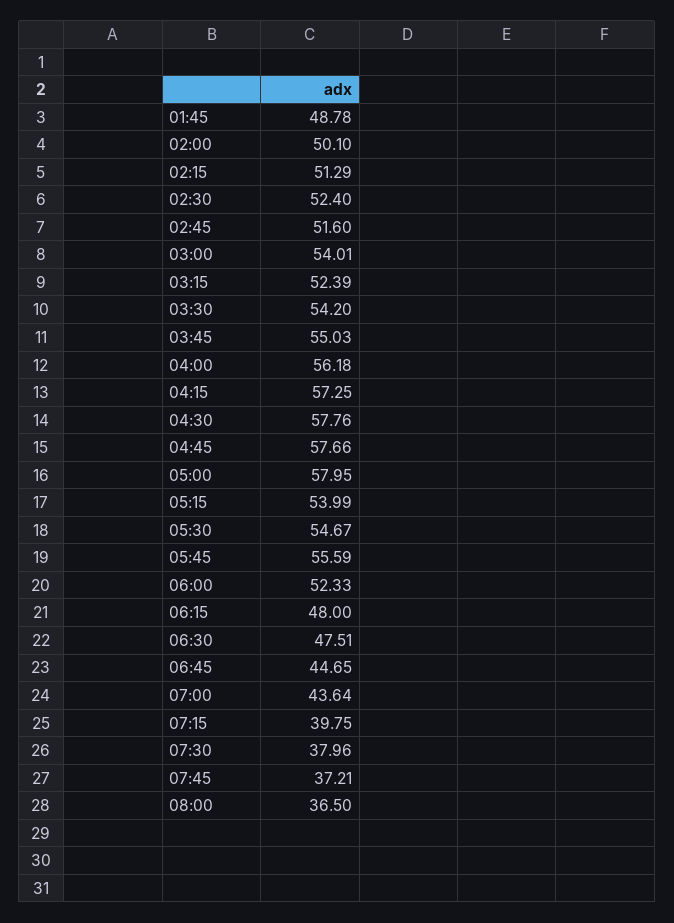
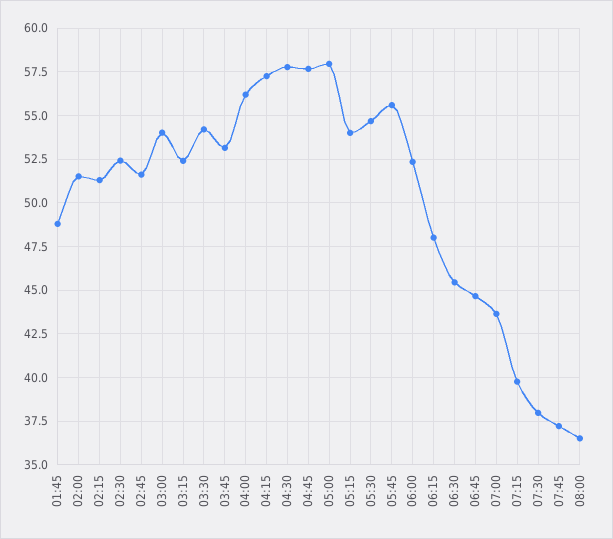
  {
    "01:45": 48.78,
-   "02:00": 50.1,
+   "02:00": 51.5,
    "02:15": 51.29,
    "02:30": 52.4,
    "02:45": 51.6,
    "03:00": 54.01,
    "03:15": 52.39,
    "03:30": 54.2,
-   "03:45": 55.03,
+   "03:45": 53,
    "04:00": 56.18,
    "04:15": 57.25,
    "04:30": 57.76,
    "04:45": 57.66,
    "05:00": 57.95,
    "05:15": 53.99,
    "05:30": 54.67,
    "05:45": 55.59,
    "06:00": 52.33,
    "06:15": 48,
-   "06:30": 47.51,
+   "06:30": 45.5,
    "06:45": 44.65,
    "07:00": 43.64,
    "07:15": 39.75,
    "07:30": 37.96,
    "07:45": 37.21,
    "08:00": 36.5
  }

